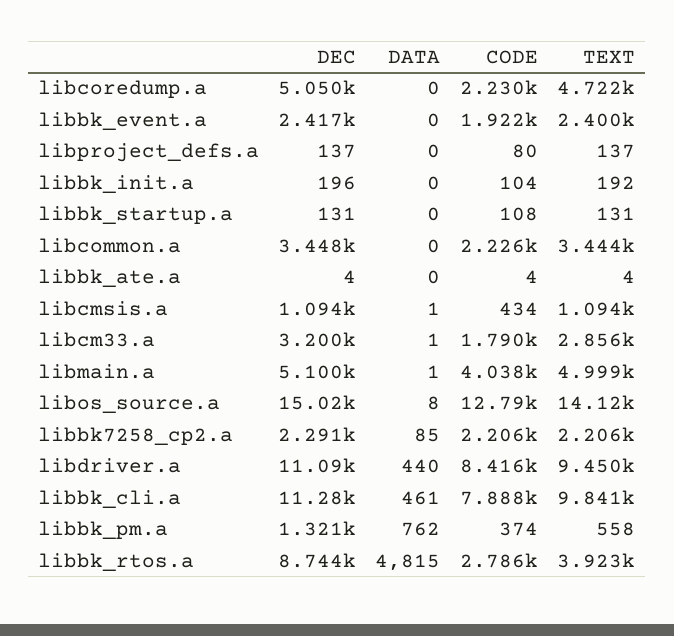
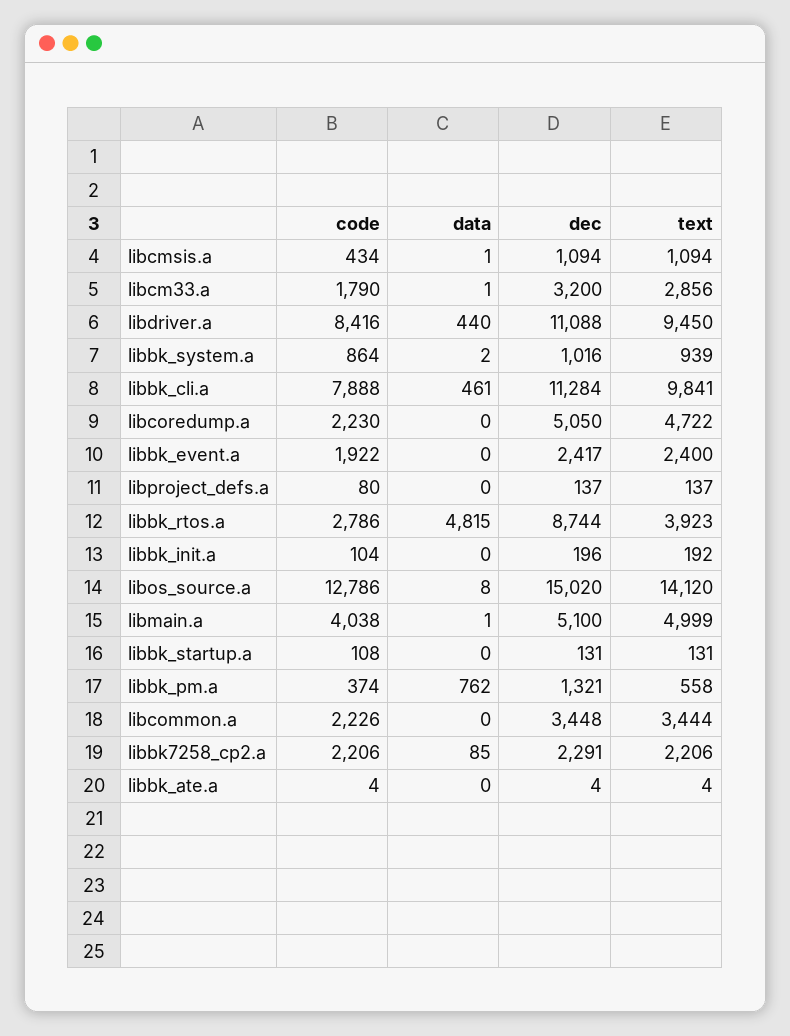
  {
    "DEC": {
      "libcoredump.a": 5050,
      "libbk_event.a": 2417,
      "libproject_defs.a": 137,
      "libbk_init.a": 196,
      "libbk_startup.a": 131,
      "libcommon.a": 3448,
      "libbk_ate.a": 4,
      "libcmsis.a": 1094,
      "libcm33.a": 3200,
      "libmain.a": 5100,
      "libos_source.a": 15020,
      "libbk7258_cp2.a": 2291,
      "libdriver.a": 11088,
      "libbk_cli.a": 11284,
      "libbk_pm.a": 1321,
-     "libbk_rtos.a": 8744
+     "libbk_rtos.a": 8744,
+     "libbk_system.a": 1016
    },
    "DATA": {
      "libcoredump.a": 0,
      "libbk_event.a": 0,
      "libproject_defs.a": 0,
      "libbk_init.a": 0,
      "libbk_startup.a": 0,
      "libcommon.a": 0,
      "libbk_ate.a": 0,
      "libcmsis.a": 1,
      "libcm33.a": 1,
      "libmain.a": 1,
      "libos_source.a": 8,
      "libbk7258_cp2.a": 85,
      "libdriver.a": 440,
      "libbk_cli.a": 461,
      "libbk_pm.a": 762,
-     "libbk_rtos.a": 4815
+     "libbk_rtos.a": 4815,
+     "libbk_system.a": 2
    },
    "CODE": {
      "libcoredump.a": 2230,
      "libbk_event.a": 1922,
      "libproject_defs.a": 80,
      "libbk_init.a": 104,
      "libbk_startup.a": 108,
      "libcommon.a": 2226,
      "libbk_ate.a": 4,
      "libcmsis.a": 434,
      "libcm33.a": 1790,
      "libmain.a": 4038,
      "libos_source.a": 12786,
      "libbk7258_cp2.a": 2206,
      "libdriver.a": 8416,
      "libbk_cli.a": 7888,
      "libbk_pm.a": 374,
-     "libbk_rtos.a": 2786
+     "libbk_rtos.a": 2786,
+     "libbk_system.a": 864
    },
    "TEXT": {
      "libcoredump.a": 4722,
      "libbk_event.a": 2400,
      "libproject_defs.a": 137,
      "libbk_init.a": 192,
      "libbk_startup.a": 131,
      "libcommon.a": 3444,
      "libbk_ate.a": 4,
      "libcmsis.a": 1094,
      "libcm33.a": 2856,
      "libmain.a": 4999,
      "libos_source.a": 14120,
      "libbk7258_cp2.a": 2206,
      "libdriver.a": 9450,
      "libbk_cli.a": 9841,
      "libbk_pm.a": 558,
-     "libbk_rtos.a": 3923
+     "libbk_rtos.a": 3923,
+     "libbk_system.a": 939
    }
  }

